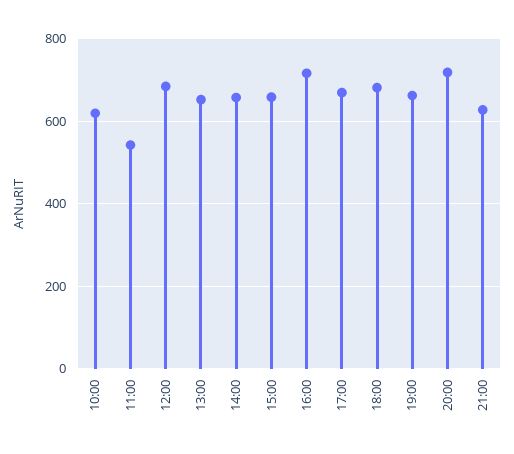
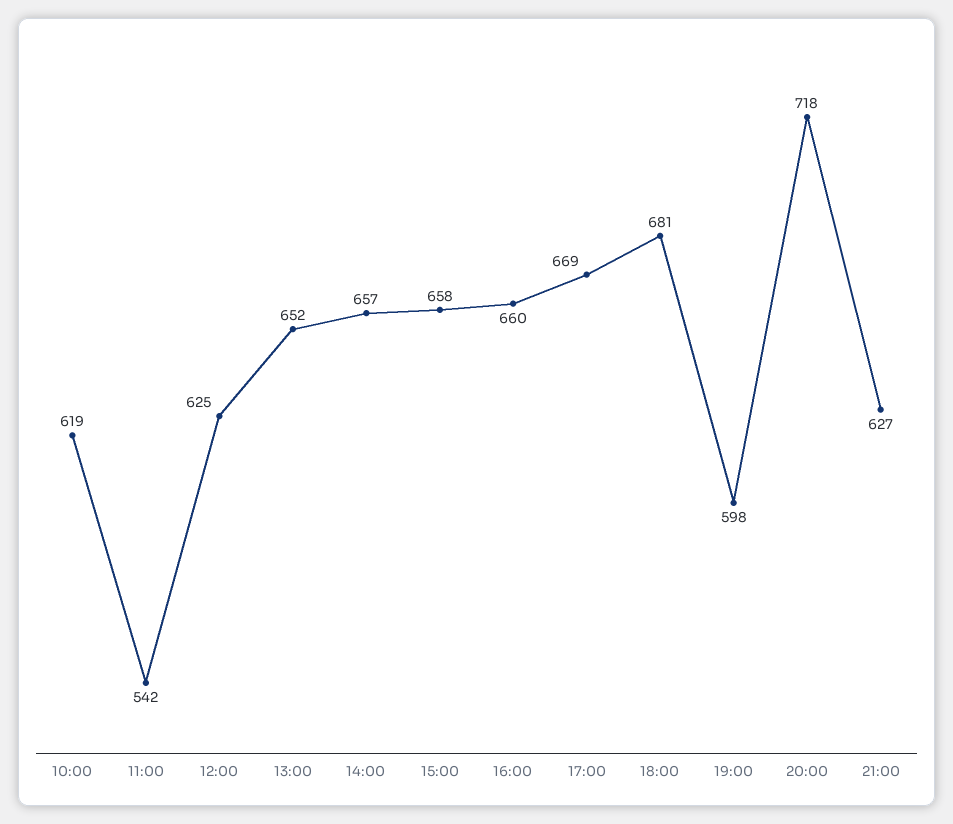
  {
    "10:00": 619,
    "11:00": 542,
-   "12:00": 680,
+   "12:00": 625,
    "13:00": 652,
    "14:00": 657,
    "15:00": 658,
-   "16:00": 720,
+   "16:00": 660,
    "17:00": 669,
    "18:00": 681,
-   "19:00": 660,
+   "19:00": 598,
    "20:00": 718,
    "21:00": 627
  }

